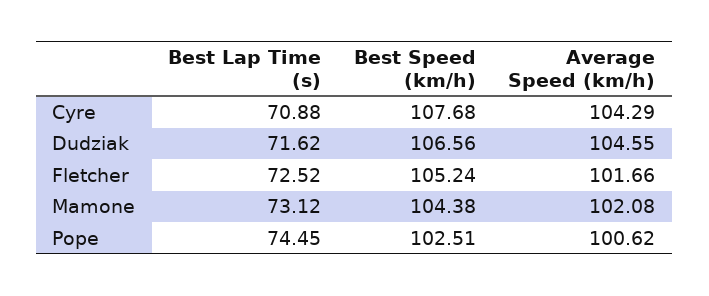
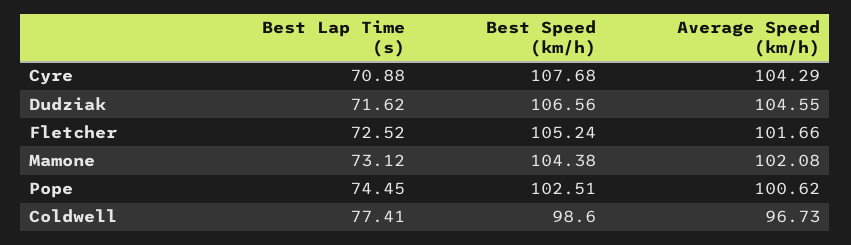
  {
    "Best Lap Time (s)": {
      "Cyre": 70.88,
      "Dudziak": 71.62,
      "Fletcher": 72.52,
      "Mamone": 73.12,
-     "Pope": 74.45
+     "Pope": 74.45,
+     "Coldwell": 77.41
    },
    "Best Speed (km/h)": {
      "Cyre": 107.68,
      "Dudziak": 106.56,
      "Fletcher": 105.24,
      "Mamone": 104.38,
-     "Pope": 102.51
+     "Pope": 102.51,
+     "Coldwell": 98.6
    },
    "Average Speed (km/h)": {
      "Cyre": 104.29,
      "Dudziak": 104.55,
      "Fletcher": 101.66,
      "Mamone": 102.08,
-     "Pope": 100.62
+     "Pope": 100.62,
+     "Coldwell": 96.73
    }
  }

